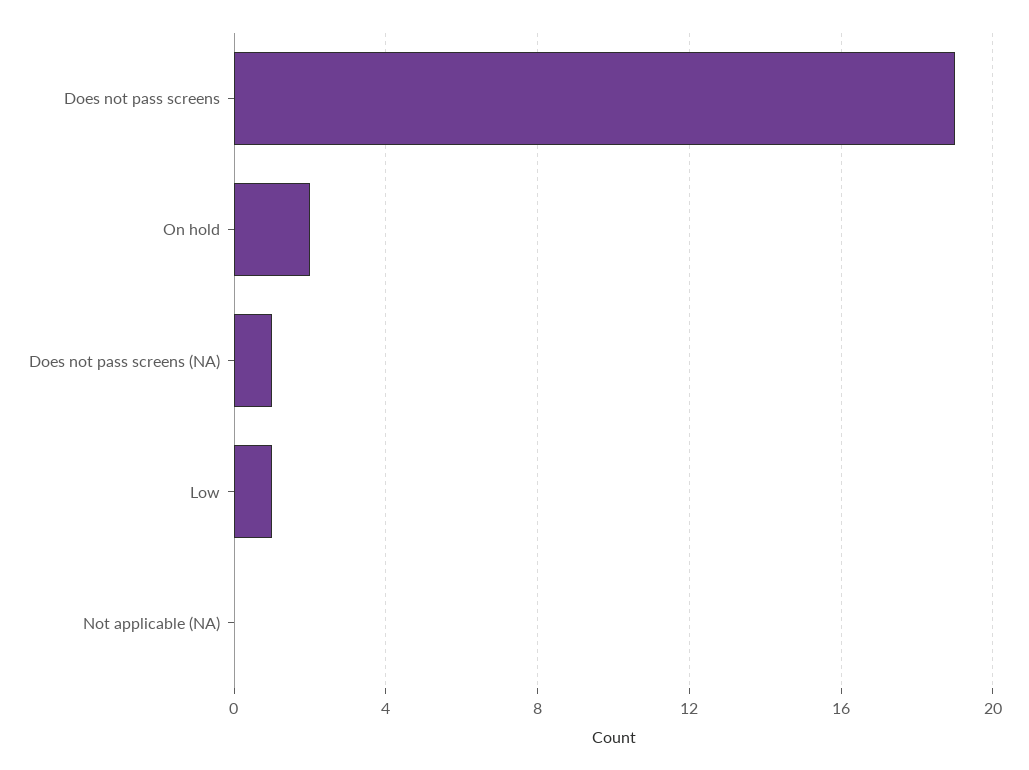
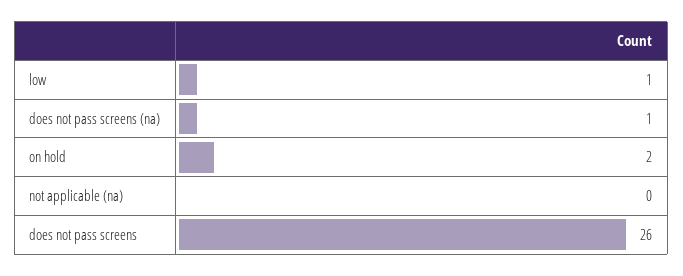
  {
-   "Does not pass screens": 19,
+   "Does not pass screens": 26,
    "On hold": 2,
    "Does not pass screens (NA)": 1,
    "Low": 1,
    "Not applicable (NA)": 0
  }

